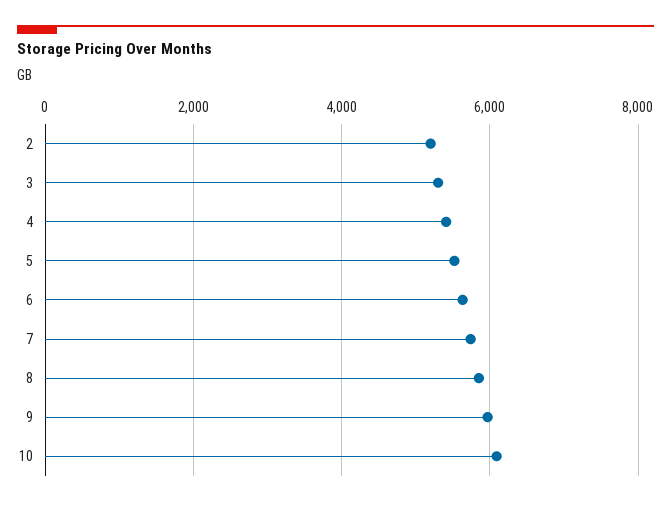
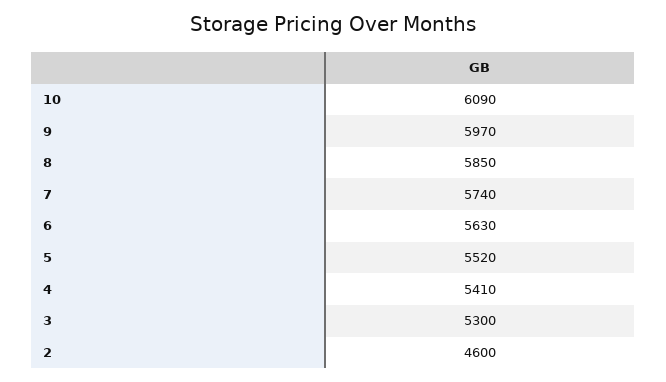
  {
-   "2": 5200,
+   "2": 4600,
    "3": 5300,
    "4": 5410,
    "5": 5520,
    "6": 5630,
    "7": 5740,
    "8": 5850,
    "9": 5970,
    "10": 6090
  }

